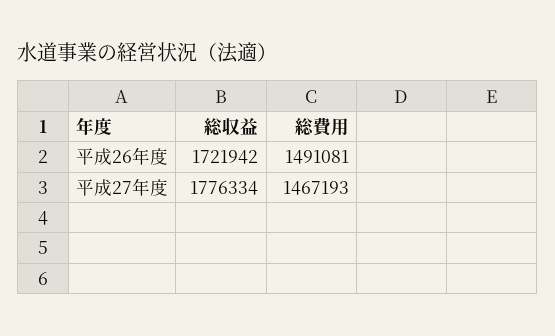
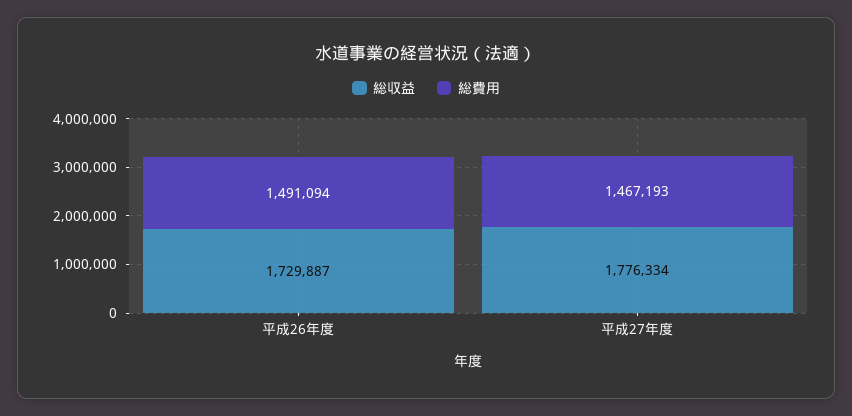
  {
    "総収益": {
-     "平成26年度": 1721942,
+     "平成26年度": 1729887,
      "平成27年度": 1776334
    },
    "総費用": {
-     "平成26年度": 1491081,
+     "平成26年度": 1491094,
      "平成27年度": 1467193
    }
  }

